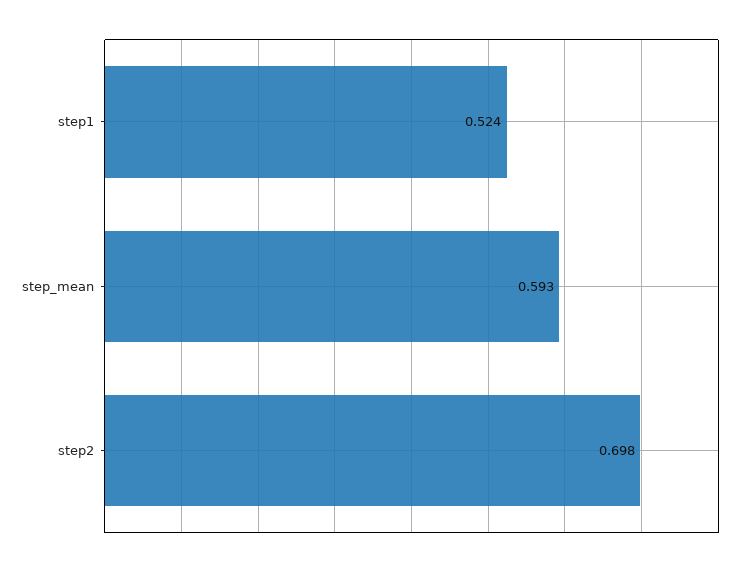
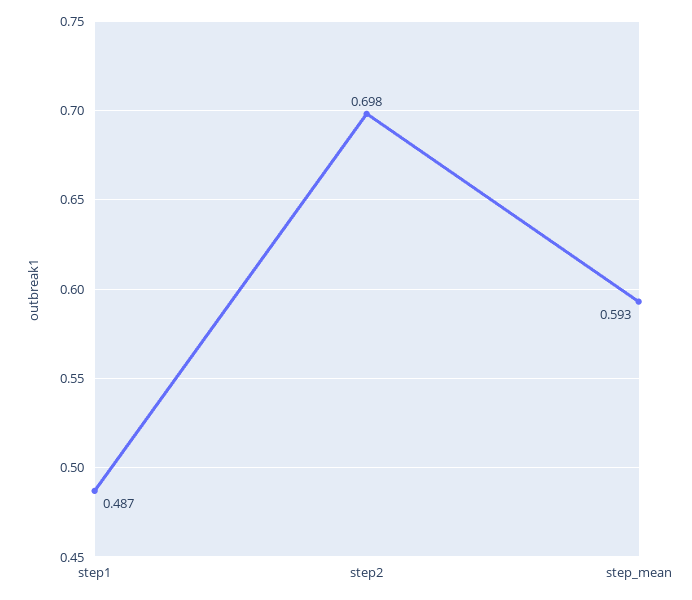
  {
-   "step1": 0.524,
+   "step1": 0.487,
    "step_mean": 0.593,
    "step2": 0.698
  }

